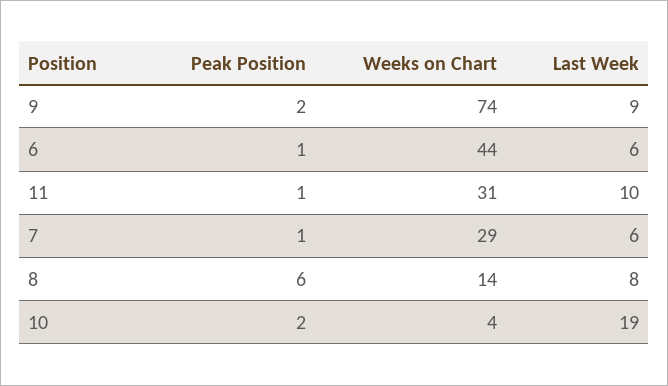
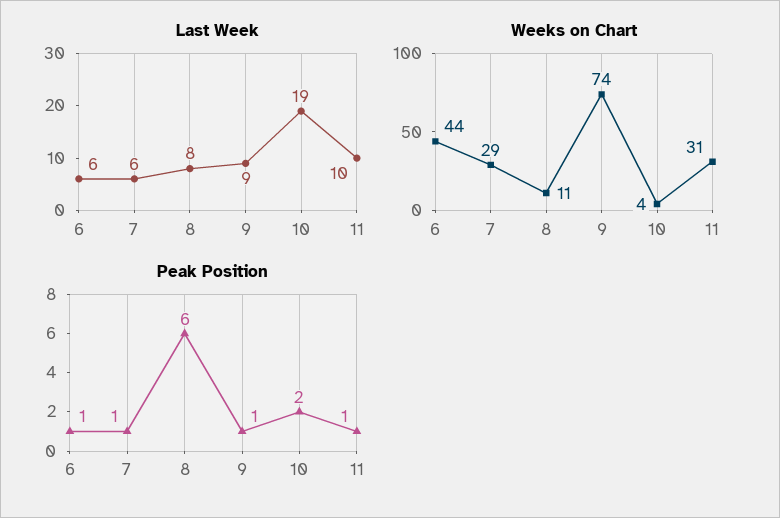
  {
    "Peak Position": {
-     "9": 2,
+     "9": 1,
      "6": 1,
      "11": 1,
      "7": 1,
      "8": 6,
      "10": 2
    },
    "Weeks on Chart": {
      "9": 74,
      "6": 44,
      "11": 31,
      "7": 29,
-     "8": 14,
+     "8": 11,
      "10": 4
    },
    "Last Week": {
      "9": 9,
      "6": 6,
      "11": 10,
      "7": 6,
      "8": 8,
      "10": 19
    }
  }

